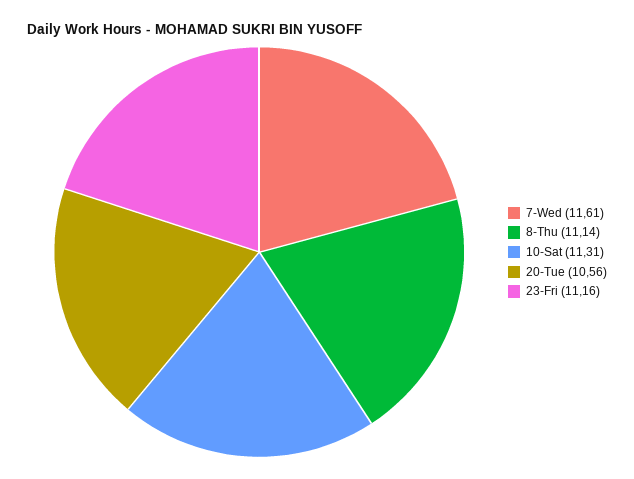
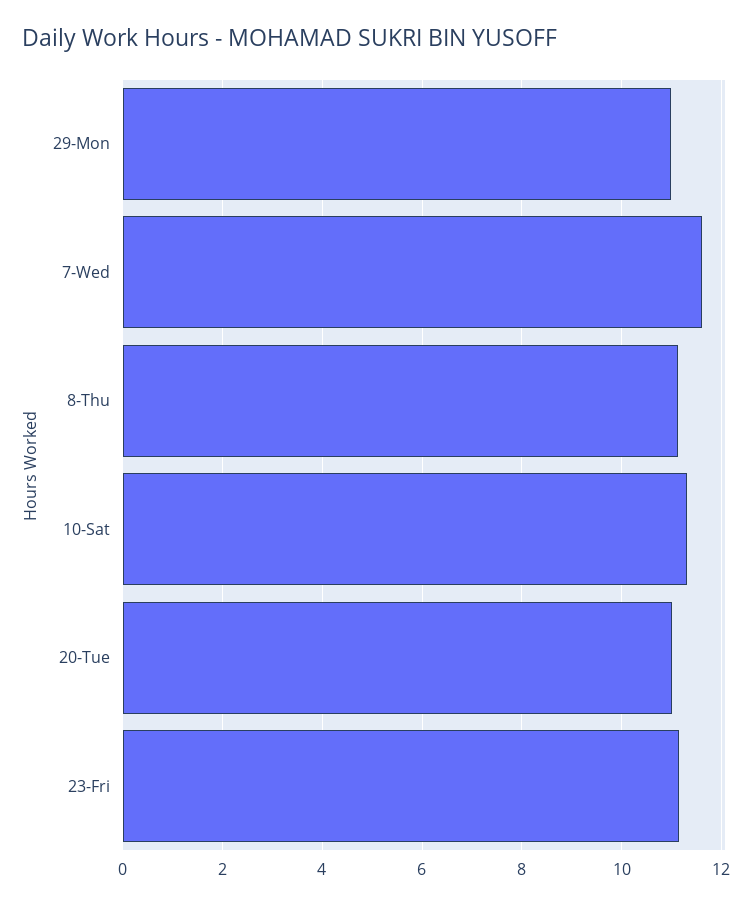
  {
    "7-Wed": 11.61,
    "8-Thu": 11.14,
    "10-Sat": 11.31,
-   "20-Tue": 10.56,
+   "20-Tue": 11,
-   "23-Fri": 11.16
+   "23-Fri": 11.16,
+   "29-Mon": 11
  }

